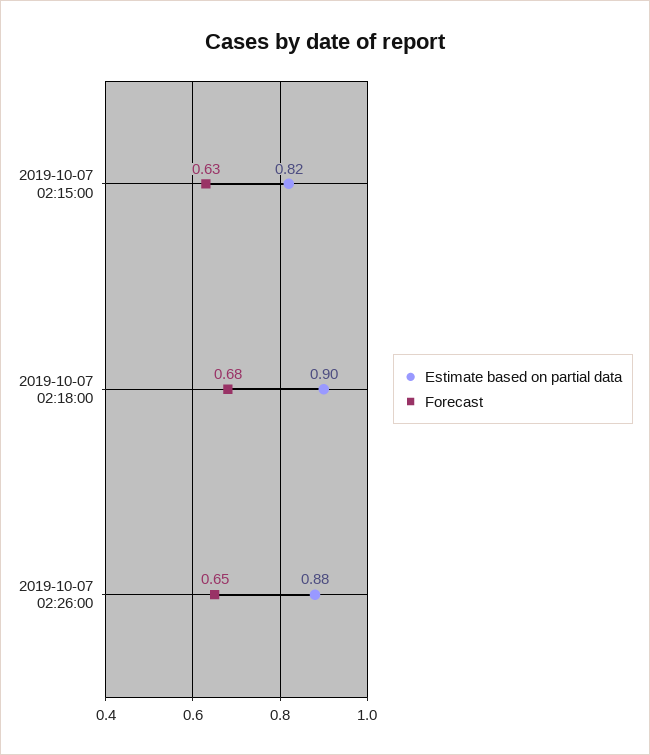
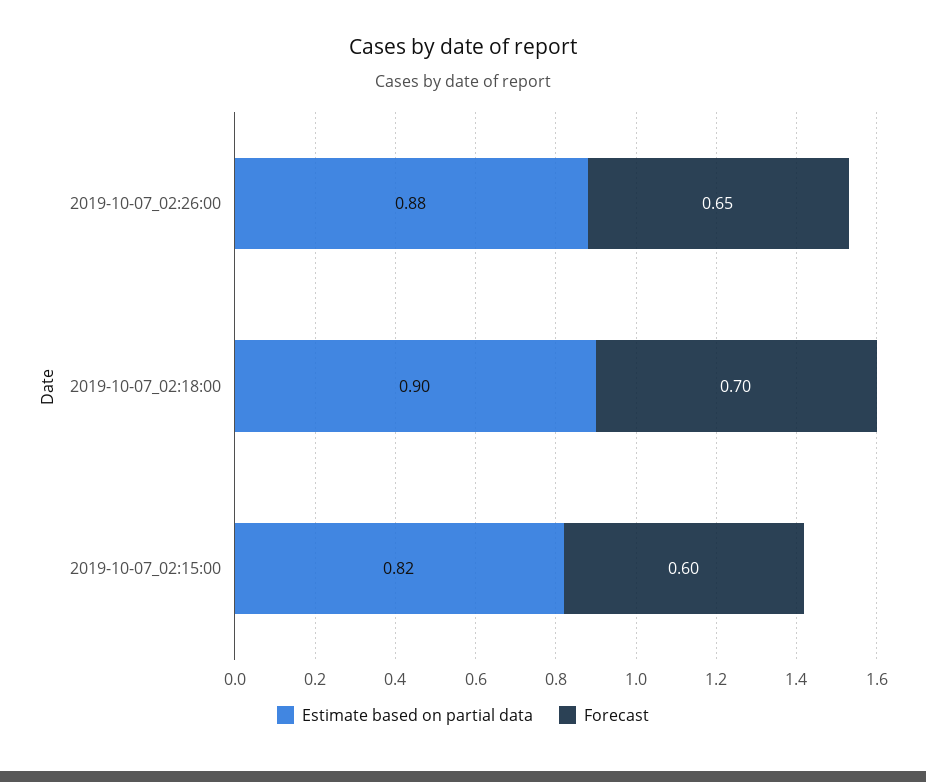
  {
    "Estimate based on partial data": {
      "2019-10-07 02:15:00": 0.82,
      "2019-10-07 02:18:00": 0.9,
      "2019-10-07 02:26:00": 0.88
    },
    "Forecast": {
-     "2019-10-07 02:15:00": 0.63,
+     "2019-10-07 02:15:00": 0.6,
-     "2019-10-07 02:18:00": 0.68,
+     "2019-10-07 02:18:00": 0.7,
      "2019-10-07 02:26:00": 0.65
    }
  }

